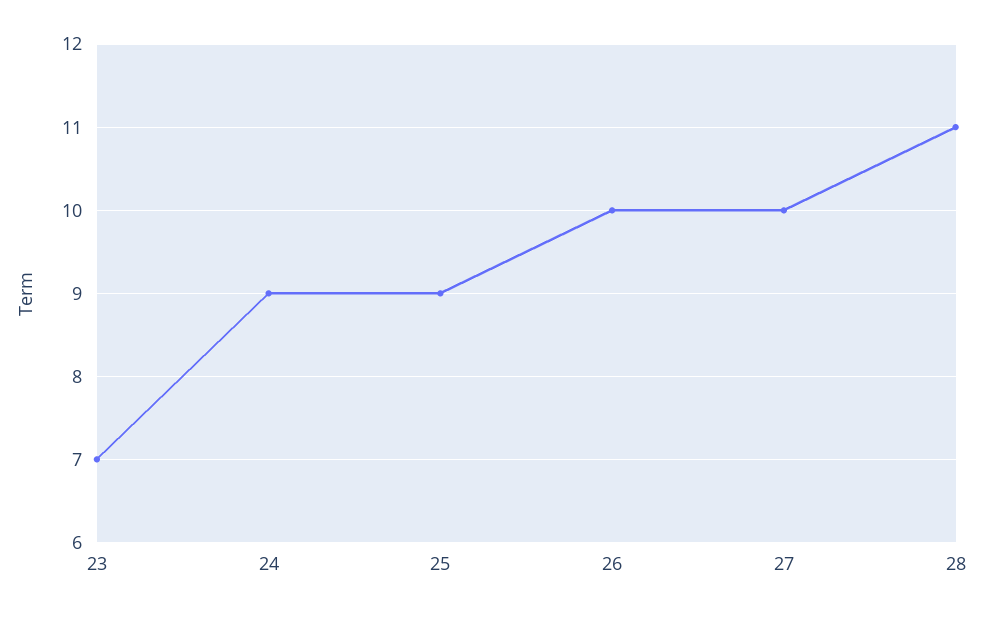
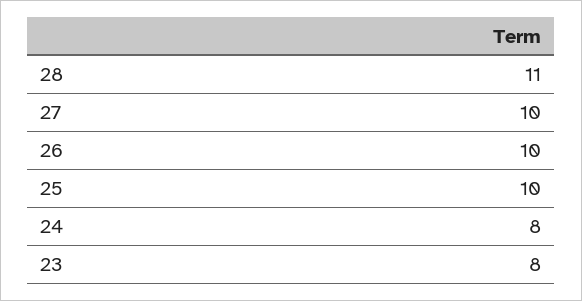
  {
-   "23": 7,
+   "23": 8,
-   "24": 9,
+   "24": 8,
-   "25": 9,
+   "25": 10,
    "26": 10,
    "27": 10,
    "28": 11
  }

